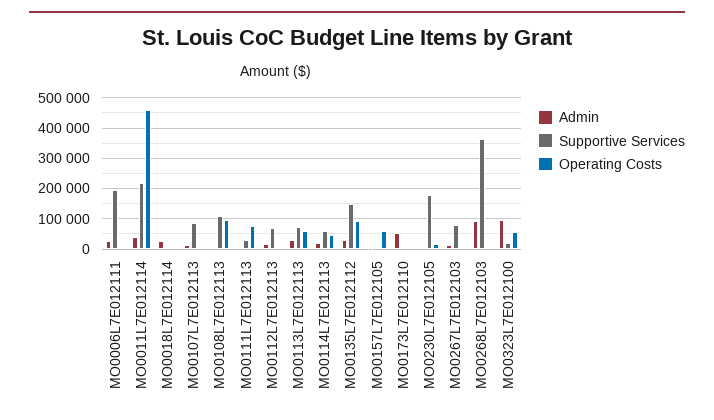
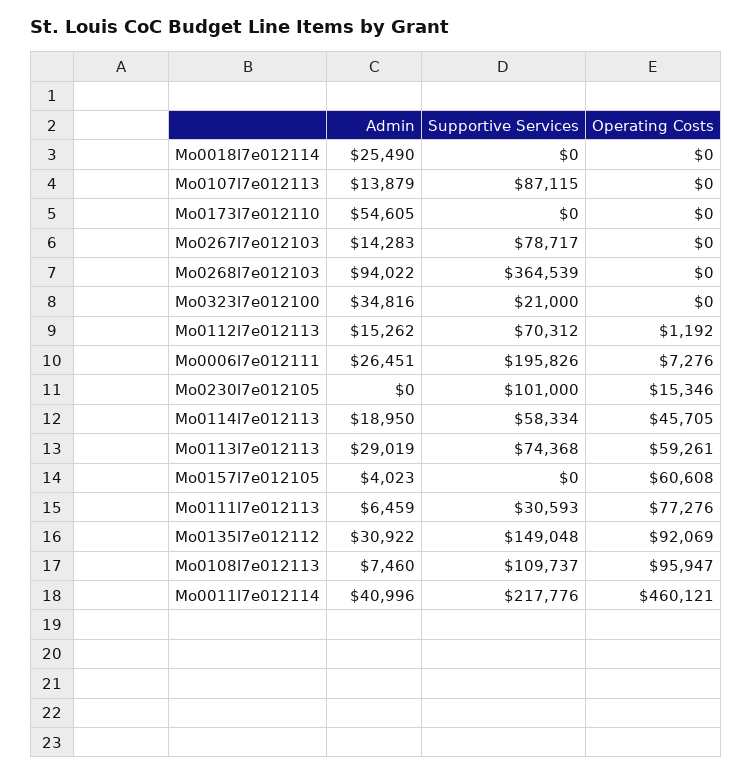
  {
    "Admin": {
      "MO0006L7E012111": 26451,
      "MO0011L7E012114": 40996,
      "MO0018L7E012114": 25490,
      "MO0107L7E012113": 13879,
      "MO0108L7E012113": 7460,
      "MO0111L7E012113": 6459,
      "MO0112L7E012113": 15262,
      "MO0113L7E012113": 29019,
      "MO0114L7E012113": 18950,
      "MO0135L7E012112": 30922,
      "MO0157L7E012105": 4023,
      "MO0173L7E012110": 54605,
      "MO0230L7E012105": 0,
      "MO0267L7E012103": 14283,
      "MO0268L7E012103": 94022,
-     "MO0323L7E012100": 100000
+     "MO0323L7E012100": 34816
    },
    "Supportive Services": {
      "MO0006L7E012111": 195826,
      "MO0011L7E012114": 217776,
      "MO0018L7E012114": 0,
      "MO0107L7E012113": 87115,
      "MO0108L7E012113": 109737,
      "MO0111L7E012113": 30593,
      "MO0112L7E012113": 70312,
      "MO0113L7E012113": 74368,
      "MO0114L7E012113": 58334,
      "MO0135L7E012112": 149048,
      "MO0157L7E012105": 0,
      "MO0173L7E012110": 0,
-     "MO0230L7E012105": 180000,
+     "MO0230L7E012105": 101000,
      "MO0267L7E012103": 78717,
      "MO0268L7E012103": 364539,
      "MO0323L7E012100": 21000
    },
    "Operating Costs": {
      "MO0006L7E012111": 7276,
      "MO0011L7E012114": 460121,
      "MO0018L7E012114": 0,
      "MO0107L7E012113": 0,
      "MO0108L7E012113": 95947,
      "MO0111L7E012113": 77276,
      "MO0112L7E012113": 1192,
      "MO0113L7E012113": 59261,
      "MO0114L7E012113": 45705,
      "MO0135L7E012112": 92069,
      "MO0157L7E012105": 60608,
      "MO0173L7E012110": 0,
      "MO0230L7E012105": 15346,
      "MO0267L7E012103": 0,
      "MO0268L7E012103": 0,
-     "MO0323L7E012100": 60000
+     "MO0323L7E012100": 0
    }
  }

